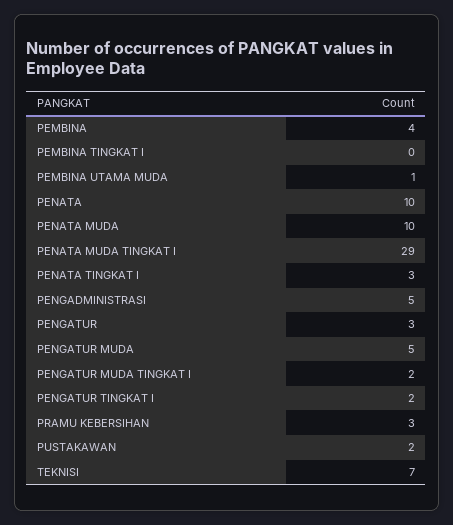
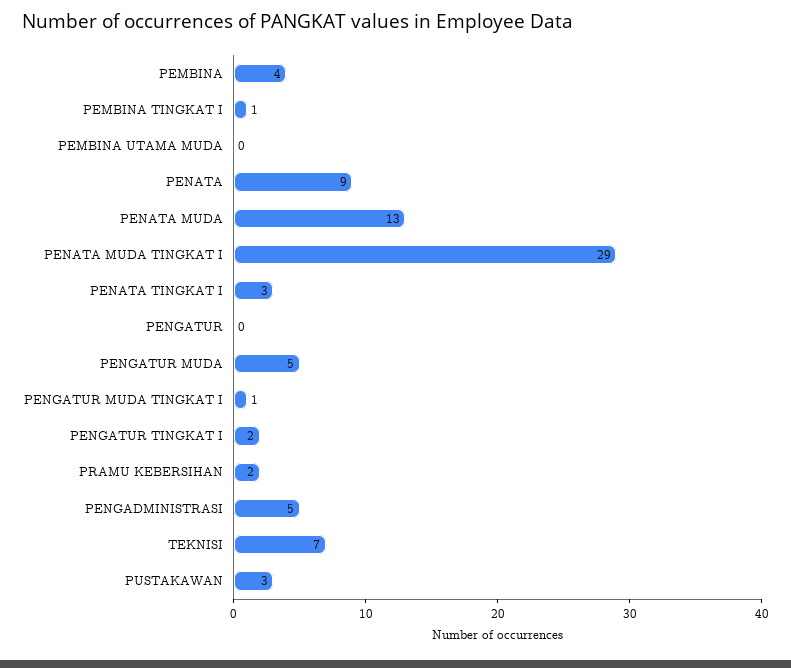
  {
    "PEMBINA": 4,
-   "PEMBINA TINGKAT I": 0,
+   "PEMBINA TINGKAT I": 1,
-   "PEMBINA UTAMA MUDA": 1,
+   "PEMBINA UTAMA MUDA": 0,
-   "PENATA": 10,
+   "PENATA": 9,
-   "PENATA MUDA": 10,
+   "PENATA MUDA": 13,
    "PENATA MUDA TINGKAT I": 29,
    "PENATA TINGKAT I": 3,
    "PENGADMINISTRASI": 5,
-   "PENGATUR": 3,
+   "PENGATUR": 0,
    "PENGATUR MUDA": 5,
-   "PENGATUR MUDA TINGKAT I": 2,
+   "PENGATUR MUDA TINGKAT I": 1,
    "PENGATUR TINGKAT I": 2,
-   "PRAMU KEBERSIHAN": 3,
+   "PRAMU KEBERSIHAN": 2,
-   "PUSTAKAWAN": 2,
+   "PUSTAKAWAN": 3,
    "TEKNISI": 7
  }

